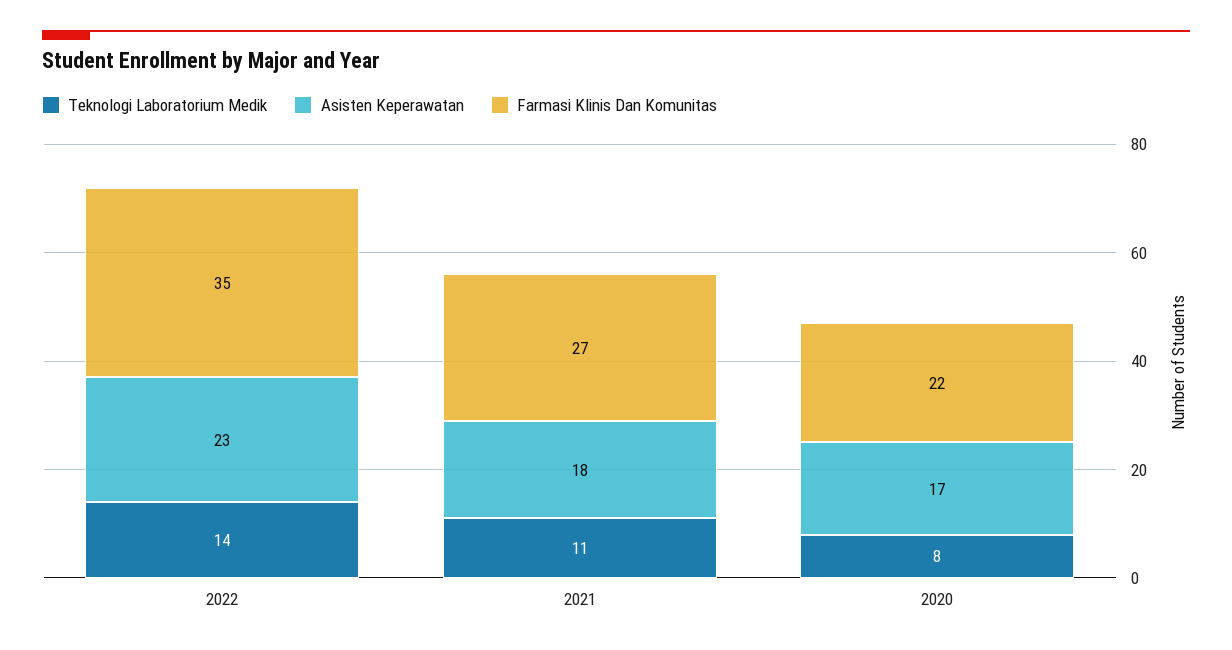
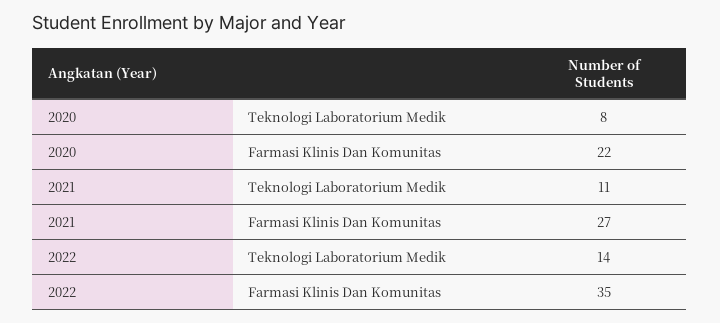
  {
    "Teknologi Laboratorium Medik": {
      "2022": 14,
      "2021": 11,
      "2020": 8
    },
-   "Asisten Keperawatan": {
-     "2022": 23,
-     "2021": 18,
-     "2020": 17
-   },
    "Farmasi Klinis Dan Komunitas": {
      "2022": 35,
      "2021": 27,
      "2020": 22
    }
  }

